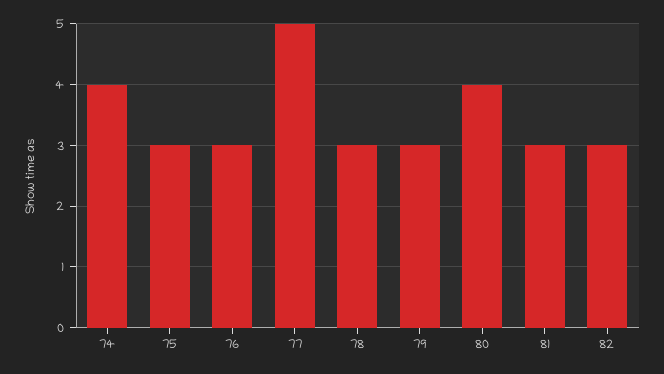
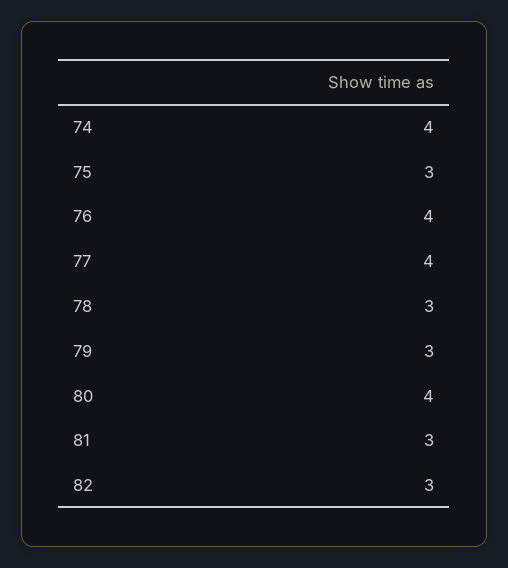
  {
    "74": 4,
    "75": 3,
-   "76": 3,
+   "76": 4,
-   "77": 5,
+   "77": 4,
    "78": 3,
    "79": 3,
    "80": 4,
    "81": 3,
    "82": 3
  }

